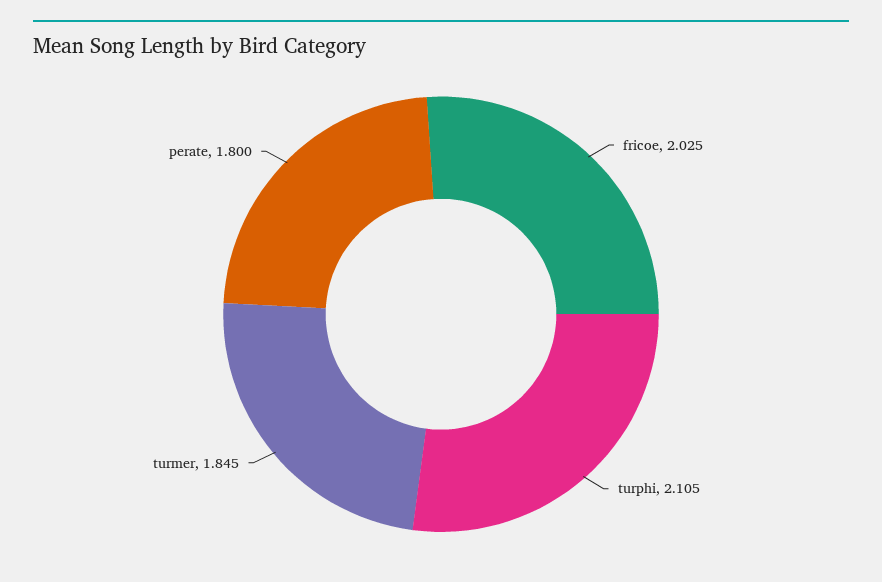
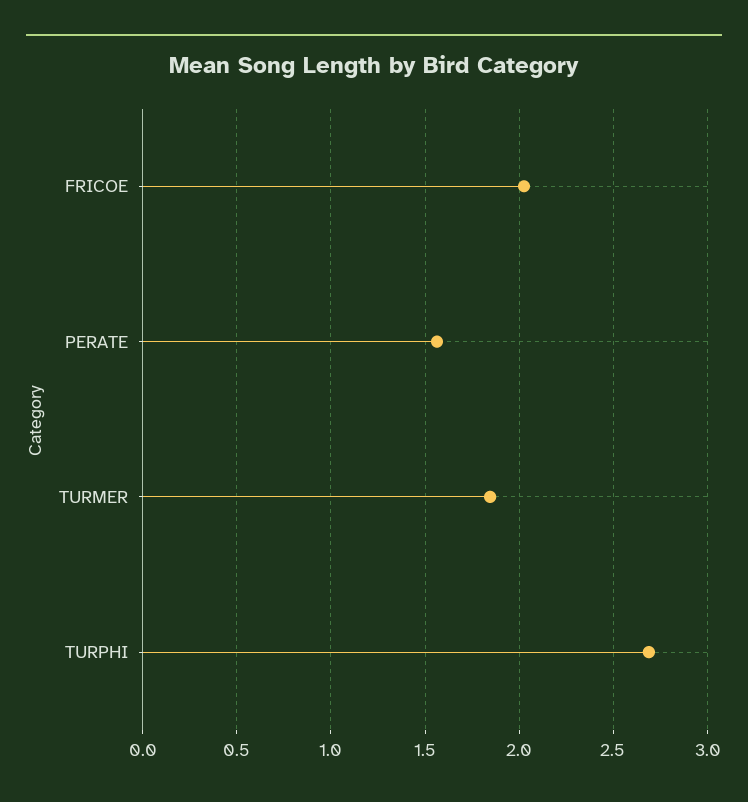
  {
    "fricoe": 2.025,
-   "turphi": 2.105,
+   "turphi": 2.7,
    "turmer": 1.845,
-   "perate": 1.8
+   "perate": 1.55
  }

